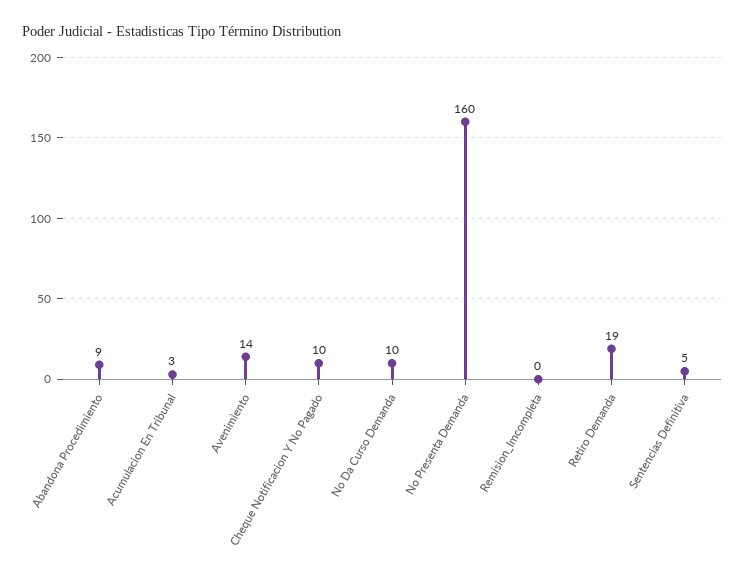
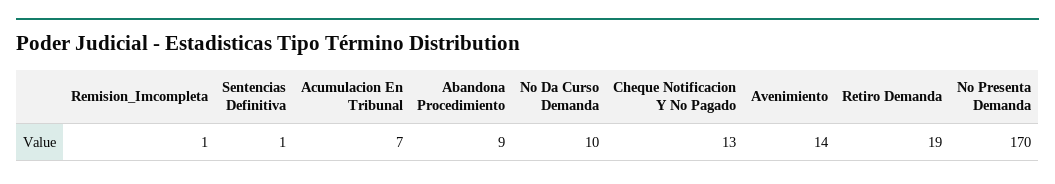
  {
    "Abandona Procedimiento": 9,
-   "Acumulacion En Tribunal": 3,
+   "Acumulacion En Tribunal": 7,
    "Avenimiento": 14,
-   "Cheque Notificacion Y No Pagado": 10,
+   "Cheque Notificacion Y No Pagado": 13,
    "No Da Curso Demanda": 10,
-   "No Presenta Demanda": 160,
+   "No Presenta Demanda": 170,
-   "Remision_Imcompleta": 0,
+   "Remision_Imcompleta": 1,
    "Retiro Demanda": 19,
-   "Sentencias Definitiva": 5
+   "Sentencias Definitiva": 1
  }

